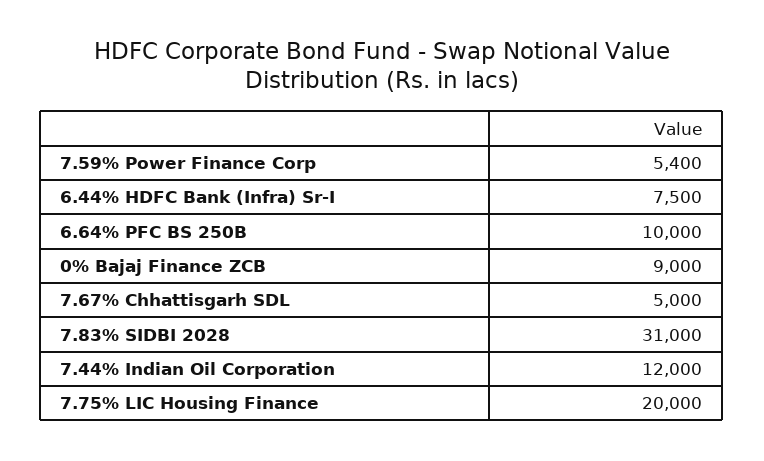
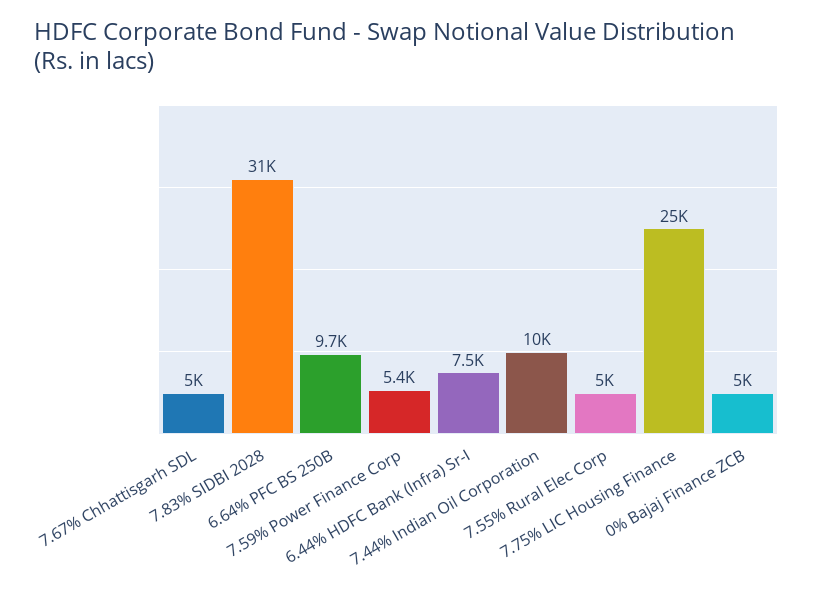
  {
    "7.59% Power Finance Corp": 5400,
    "6.44% HDFC Bank (Infra) Sr-I": 7500,
-   "6.64% PFC BS 250B": 10000,
+   "6.64% PFC BS 250B": 9700,
-   "0% Bajaj Finance ZCB": 9000,
+   "0% Bajaj Finance ZCB": 5000,
    "7.67% Chhattisgarh SDL": 5000,
    "7.83% SIDBI 2028": 31000,
-   "7.44% Indian Oil Corporation": 12000,
+   "7.44% Indian Oil Corporation": 10000,
-   "7.75% LIC Housing Finance": 20000
+   "7.75% LIC Housing Finance": 25000,
+   "7.55% Rural Elec Corp": 5000
  }

